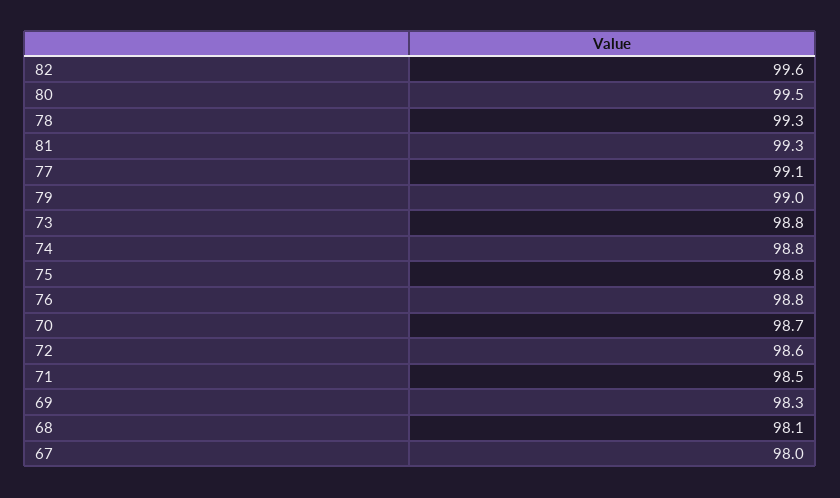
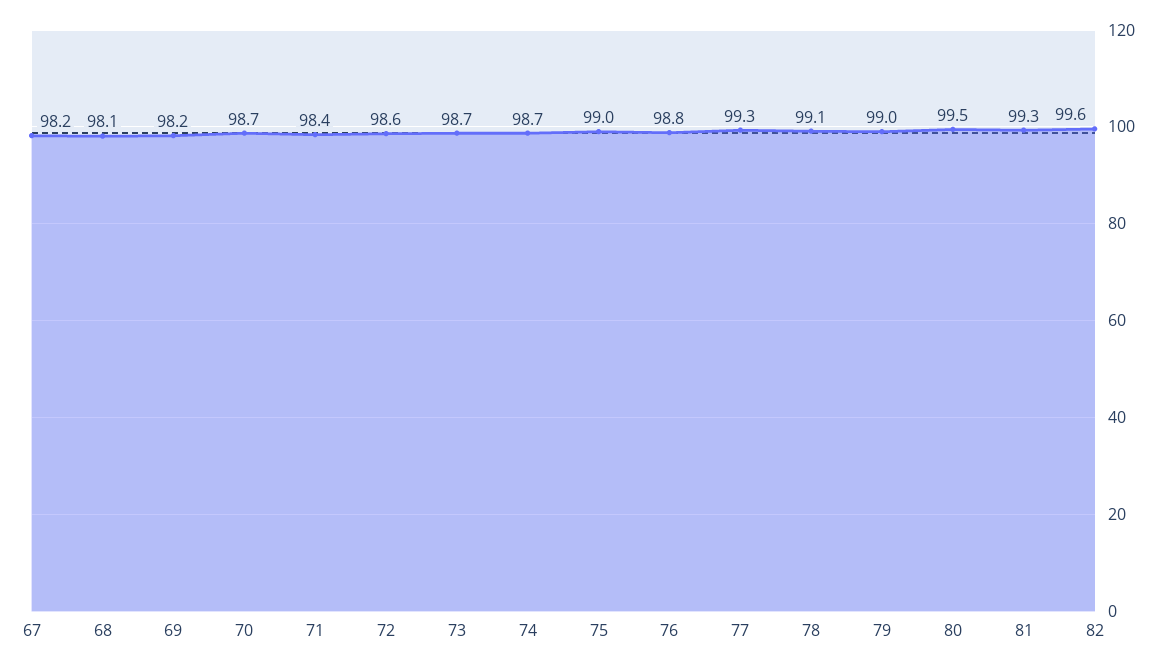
  {
    "82": 99.6,
    "80": 99.5,
-   "78": 99.3,
+   "78": 99.1,
    "81": 99.3,
-   "77": 99.1,
+   "77": 99.3,
    "79": 99,
-   "73": 98.8,
+   "73": 98.7,
-   "74": 98.8,
+   "74": 98.7,
-   "75": 98.8,
+   "75": 99,
    "76": 98.8,
    "70": 98.7,
    "72": 98.6,
-   "71": 98.5,
+   "71": 98.4,
-   "69": 98.3,
+   "69": 98.2,
    "68": 98.1,
-   "67": 98
+   "67": 98.2
  }

